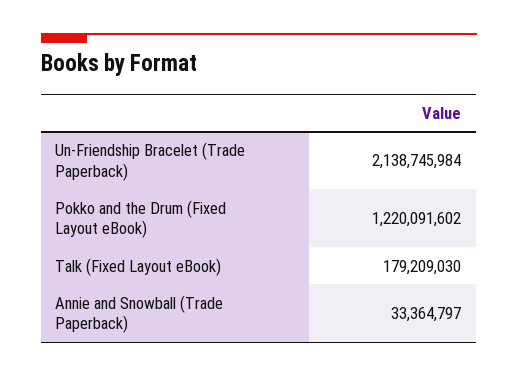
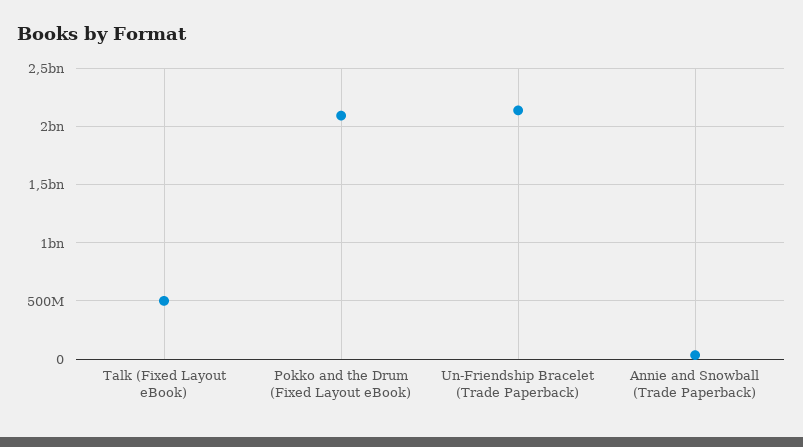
  {
    "Un-Friendship Bracelet (Trade Paperback)": 2138745984,
-   "Pokko and the Drum (Fixed Layout eBook)": 1220091602,
+   "Pokko and the Drum (Fixed Layout eBook)": 2100000000,
-   "Talk (Fixed Layout eBook)": 179209030,
+   "Talk (Fixed Layout eBook)": 500000000,
    "Annie and Snowball (Trade Paperback)": 33364797
  }

